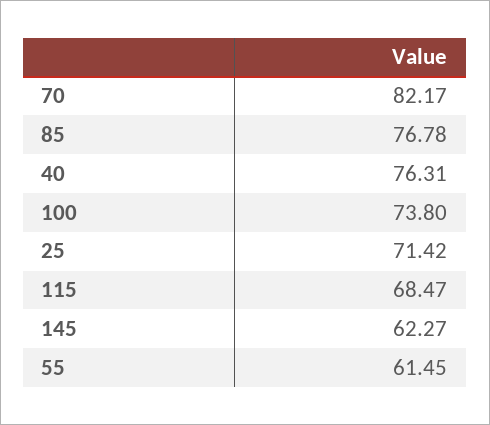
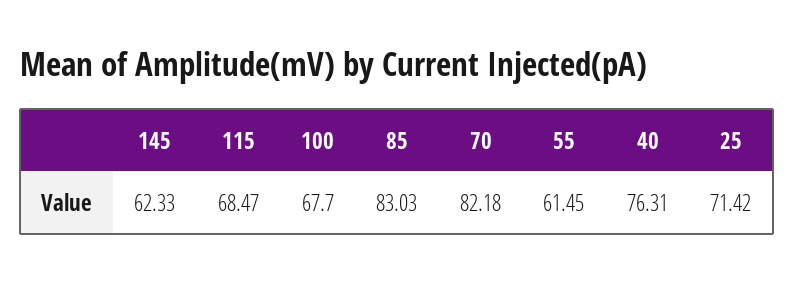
  {
-   "70": 82.17,
+   "70": 82.18,
-   "85": 76.78,
+   "85": 83.03,
    "40": 76.31,
-   "100": 73.8,
+   "100": 67.7,
    "25": 71.42,
    "115": 68.47,
-   "145": 62.27,
+   "145": 62.33,
    "55": 61.45
  }

